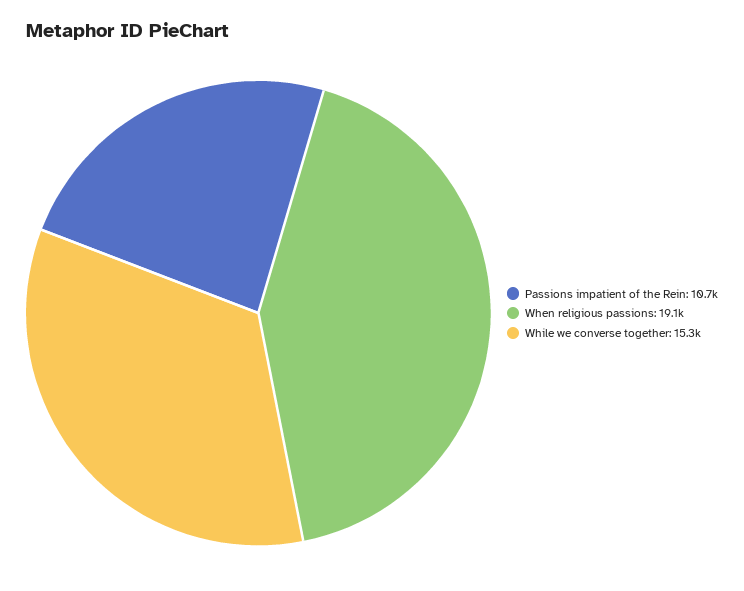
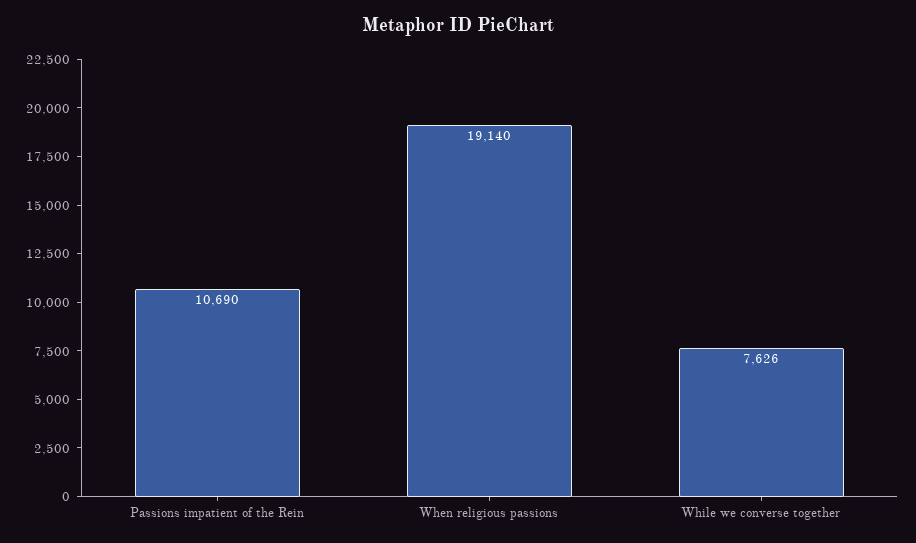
  {
    "Passions impatient of the Rein": 10690,
    "When religious passions": 19140,
-   "While we converse together": 15300
+   "While we converse together": 7626
  }

